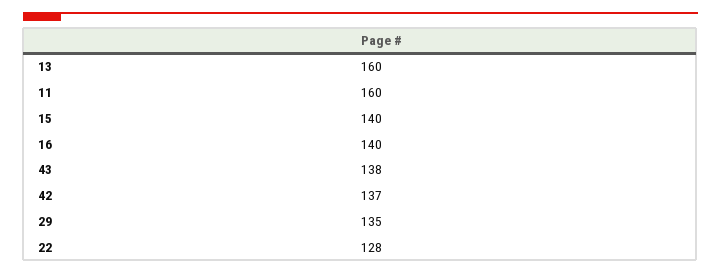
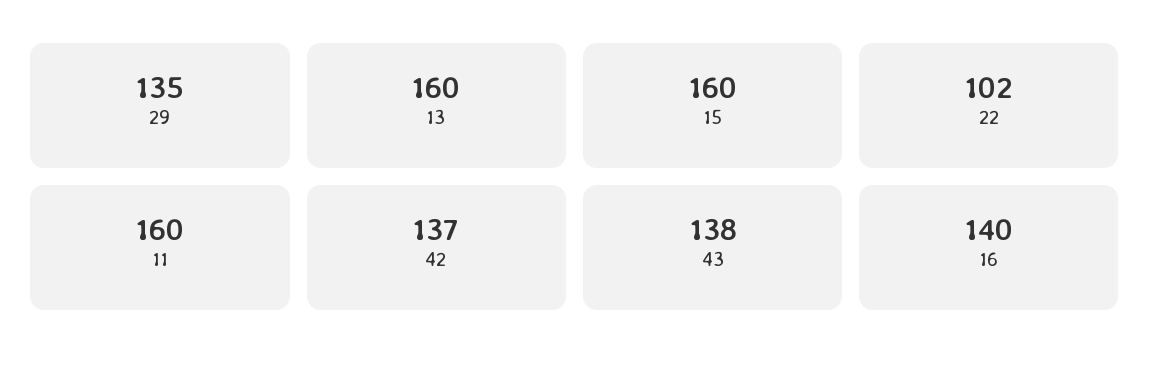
  {
    "13": 160,
    "11": 160,
-   "15": 140,
+   "15": 160,
    "16": 140,
    "43": 138,
    "42": 137,
    "29": 135,
-   "22": 128
+   "22": 102
  }

